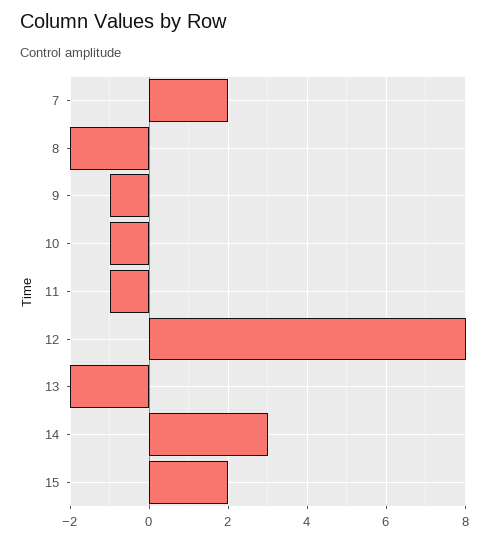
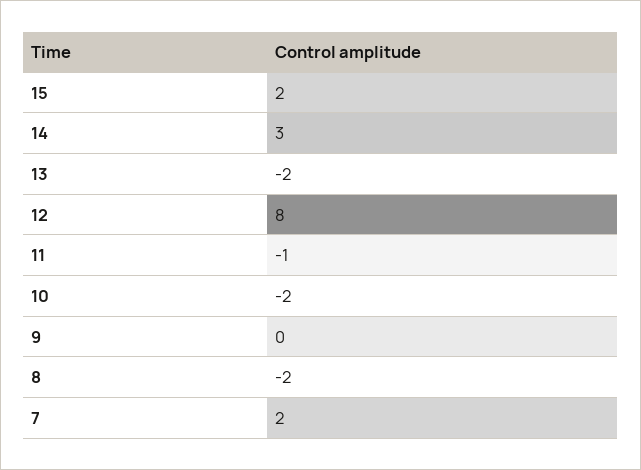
  {
    "7": 2,
    "8": -2,
-   "9": -1,
+   "9": 0,
-   "10": -1,
+   "10": -2,
    "11": -1,
    "12": 8,
    "13": -2,
    "14": 3,
    "15": 2
  }

